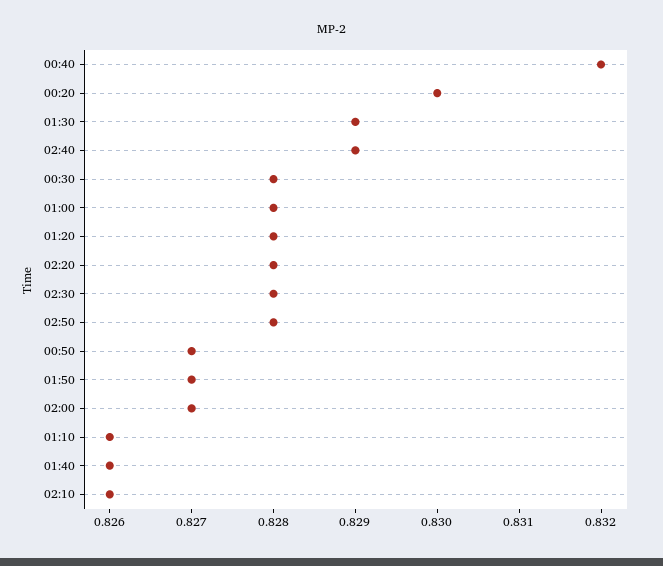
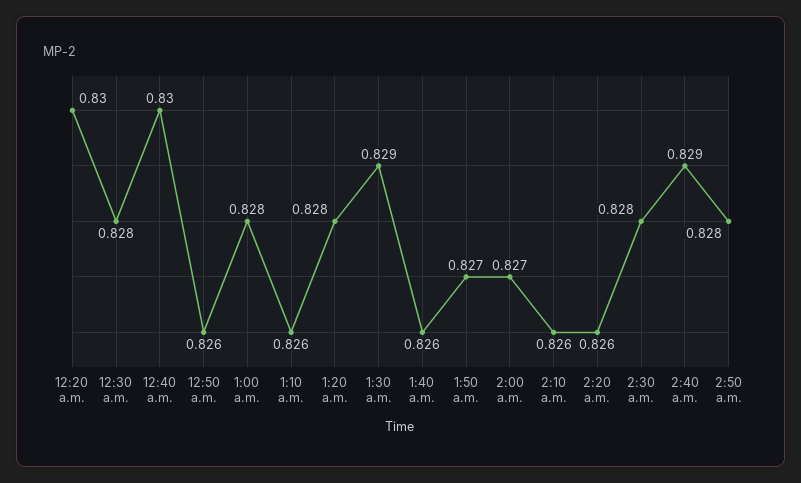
  {
-   "00:40": 0.832,
+   "00:40": 0.83,
    "00:20": 0.83,
    "01:30": 0.829,
    "02:40": 0.829,
    "00:30": 0.828,
    "01:00": 0.828,
    "01:20": 0.828,
-   "02:20": 0.828,
+   "02:20": 0.826,
    "02:30": 0.828,
    "02:50": 0.828,
-   "00:50": 0.827,
+   "00:50": 0.826,
    "01:50": 0.827,
    "02:00": 0.827,
    "01:10": 0.826,
    "01:40": 0.826,
    "02:10": 0.826
  }

